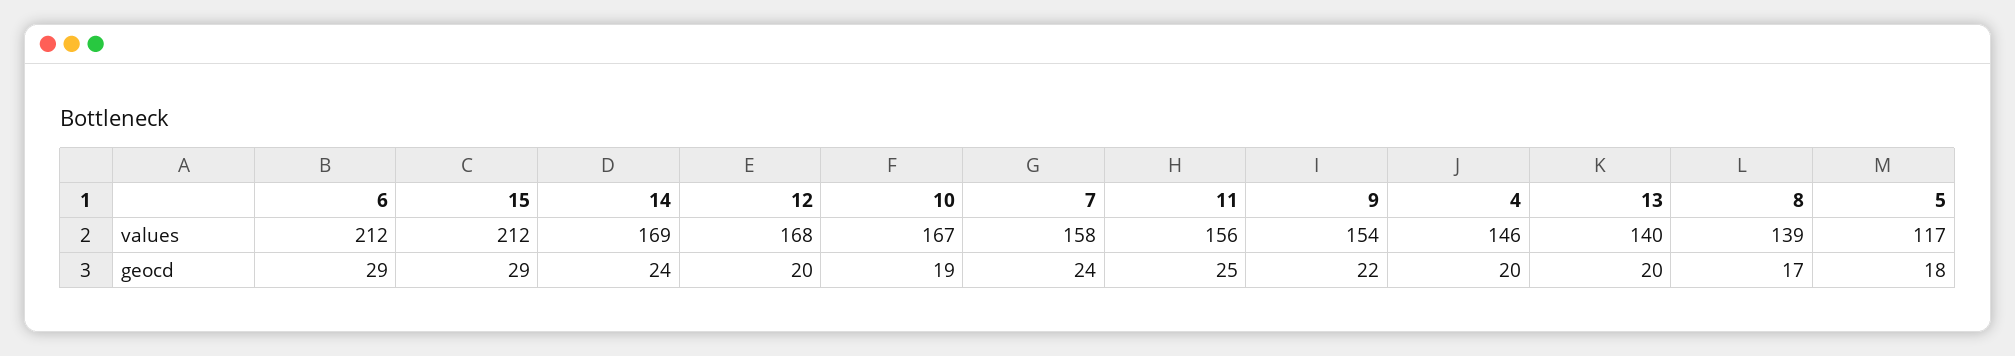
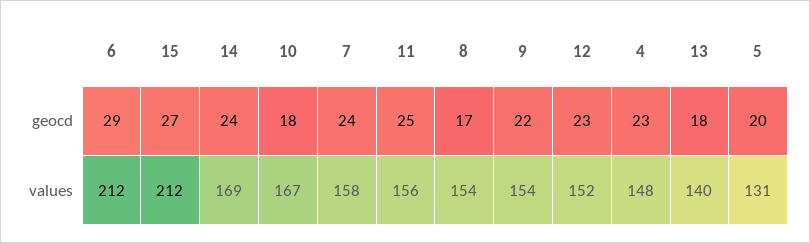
  {
    "6": {
      "values": 212,
      "geocd": 29
    },
    "15": {
      "values": 212,
-     "geocd": 29
+     "geocd": 27
    },
    "14": {
      "values": 169,
      "geocd": 24
    },
    "12": {
-     "values": 168,
+     "values": 152,
-     "geocd": 20
+     "geocd": 23
    },
    "10": {
      "values": 167,
-     "geocd": 19
+     "geocd": 18
    },
    "7": {
      "values": 158,
      "geocd": 24
    },
    "11": {
      "values": 156,
      "geocd": 25
    },
    "9": {
      "values": 154,
      "geocd": 22
    },
    "4": {
-     "values": 146,
+     "values": 148,
-     "geocd": 20
+     "geocd": 23
    },
    "13": {
      "values": 140,
-     "geocd": 20
+     "geocd": 18
    },
    "8": {
-     "values": 139,
+     "values": 154,
      "geocd": 17
    },
    "5": {
-     "values": 117,
+     "values": 131,
-     "geocd": 18
+     "geocd": 20
    }
  }

